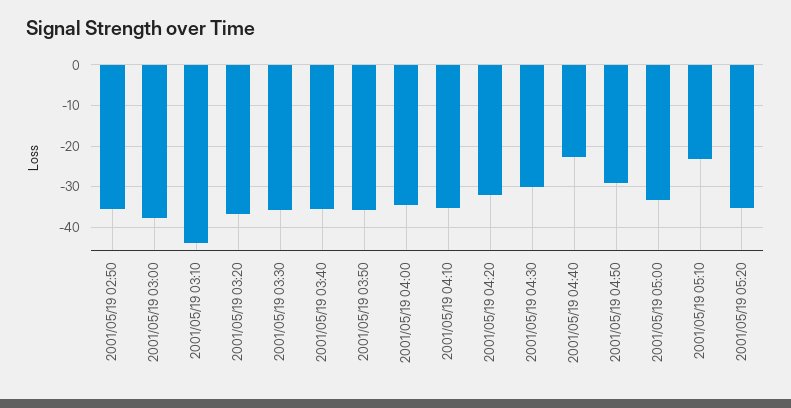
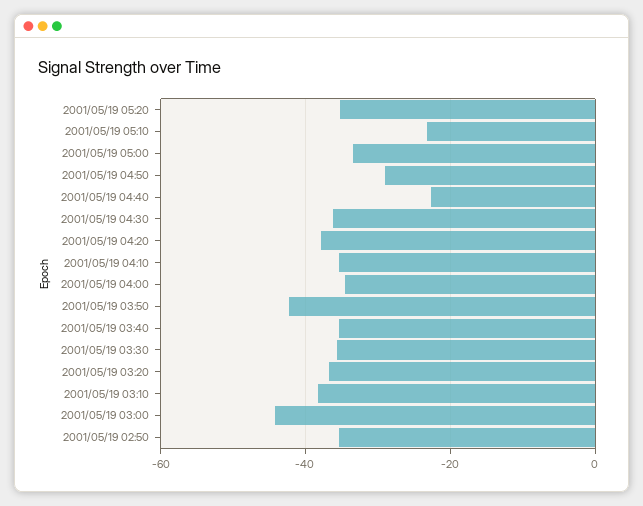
  {
    "2001/05/19 02:50": -36,
-   "2001/05/19 03:00": -38,
+   "2001/05/19 03:00": -44,
-   "2001/05/19 03:10": -44,
+   "2001/05/19 03:10": -38,
    "2001/05/19 03:20": -36,
    "2001/05/19 03:30": -36,
    "2001/05/19 03:40": -36,
-   "2001/05/19 03:50": -36,
+   "2001/05/19 03:50": -42,
    "2001/05/19 04:00": -34,
    "2001/05/19 04:10": -36,
-   "2001/05/19 04:20": -32,
+   "2001/05/19 04:20": -38,
-   "2001/05/19 04:30": -30,
+   "2001/05/19 04:30": -36,
    "2001/05/19 04:40": -22,
    "2001/05/19 04:50": -30,
    "2001/05/19 05:00": -34,
    "2001/05/19 05:10": -24,
    "2001/05/19 05:20": -36
  }

